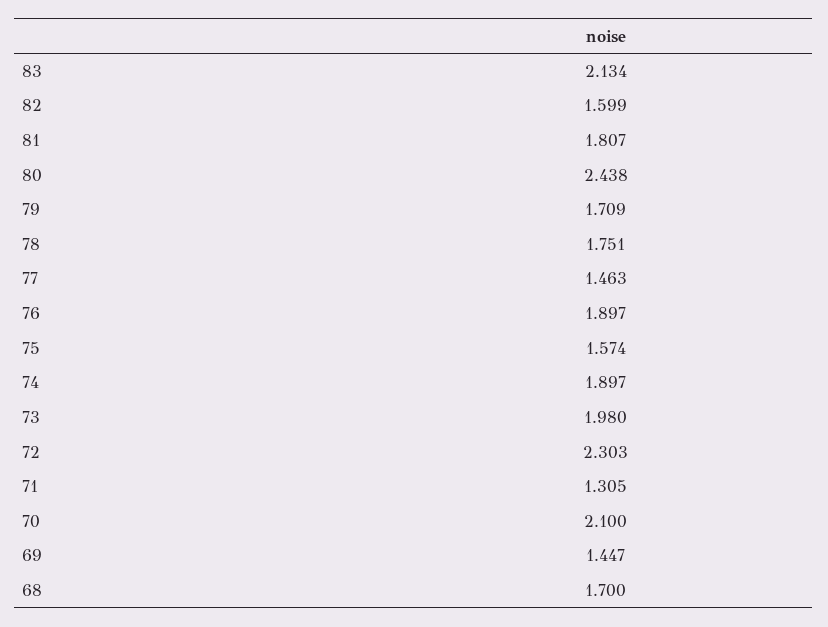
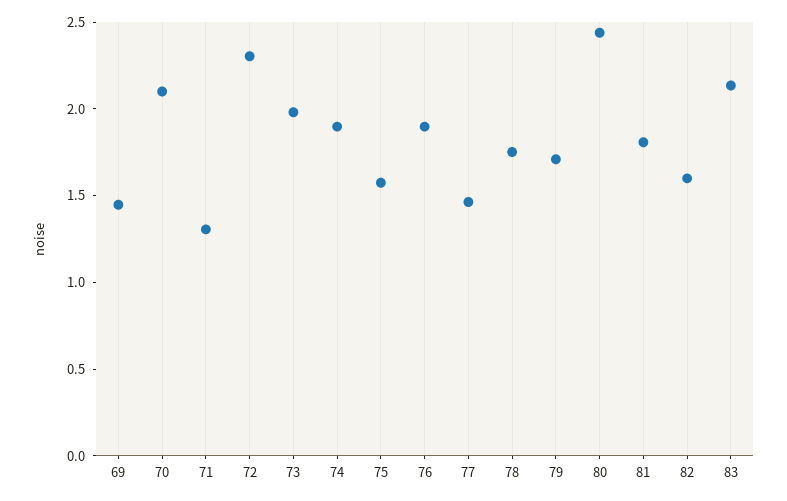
  {
    "83": 2.134,
    "82": 1.599,
    "81": 1.807,
    "80": 2.438,
    "79": 1.709,
    "78": 1.751,
    "77": 1.463,
    "76": 1.897,
    "75": 1.574,
    "74": 1.897,
    "73": 1.98,
    "72": 2.303,
    "71": 1.305,
    "70": 2.1,
-   "69": 1.447,
+   "69": 1.447
-   "68": 1.7
  }

